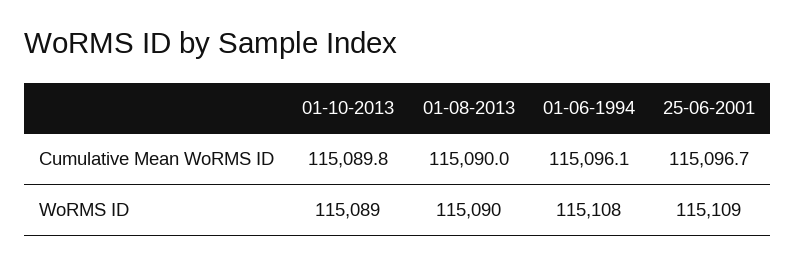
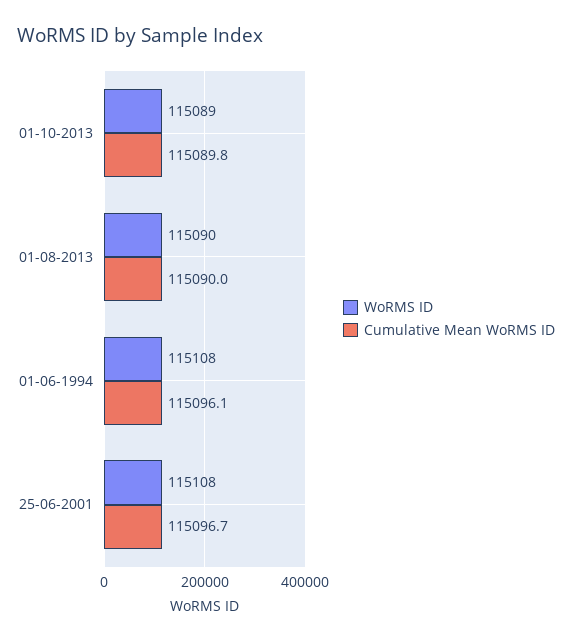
  {
    "Cumulative Mean WoRMS ID": {
      "01-10-2013": 115089.8,
      "01-08-2013": 115090,
      "01-06-1994": 115096.1,
      "25-06-2001": 115096.7
    },
    "WoRMS ID": {
      "01-10-2013": 115089,
      "01-08-2013": 115090,
      "01-06-1994": 115108,
-     "25-06-2001": 115109
+     "25-06-2001": 115108
    }
  }

